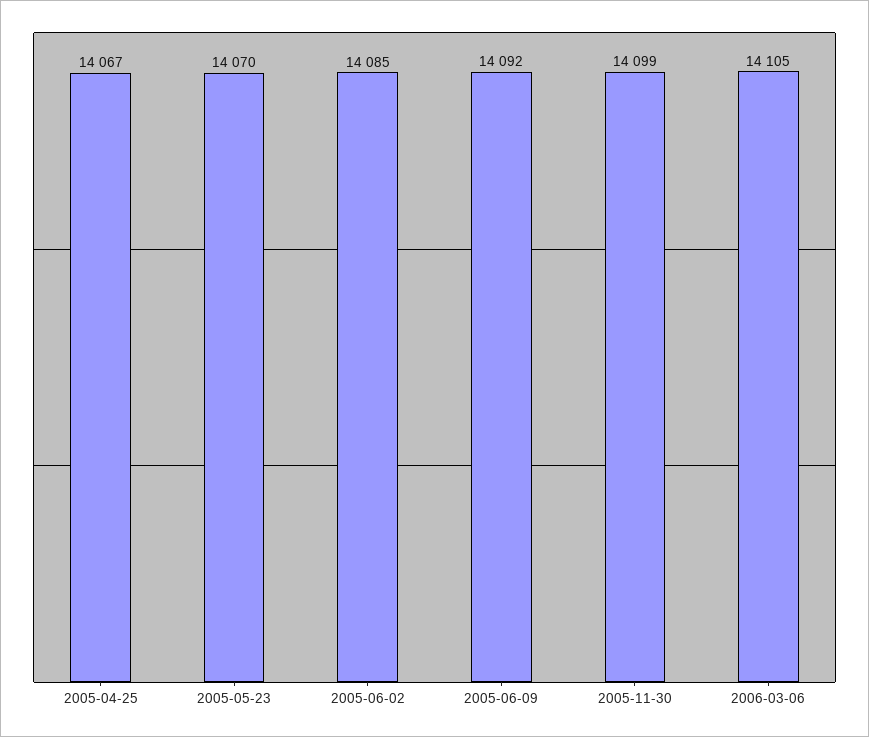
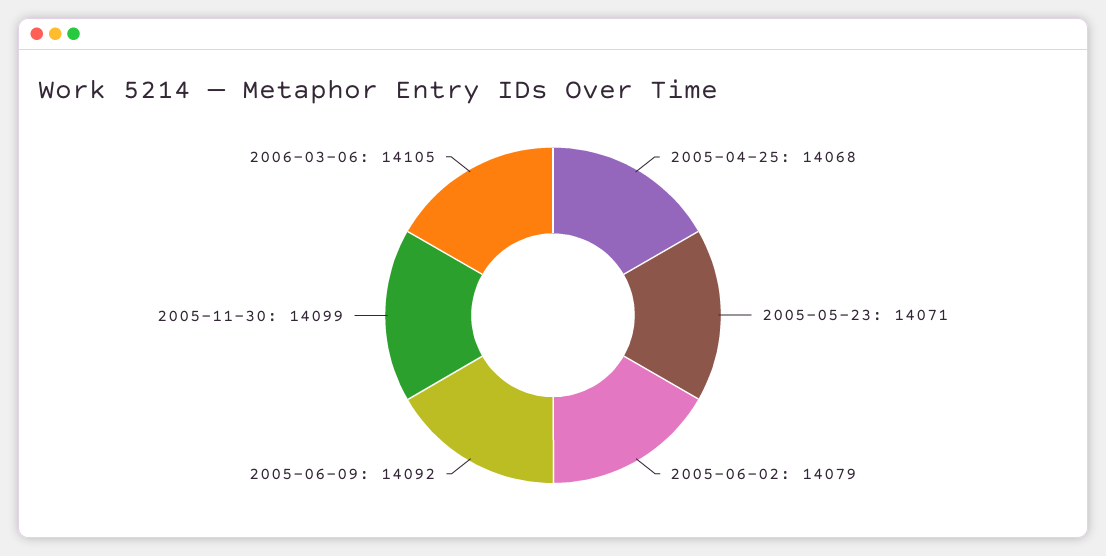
  {
-   "2005-04-25": 14067,
+   "2005-04-25": 14068,
-   "2005-05-23": 14070,
+   "2005-05-23": 14071,
-   "2005-06-02": 14085,
+   "2005-06-02": 14079,
    "2005-06-09": 14092,
    "2005-11-30": 14099,
    "2006-03-06": 14105
  }

